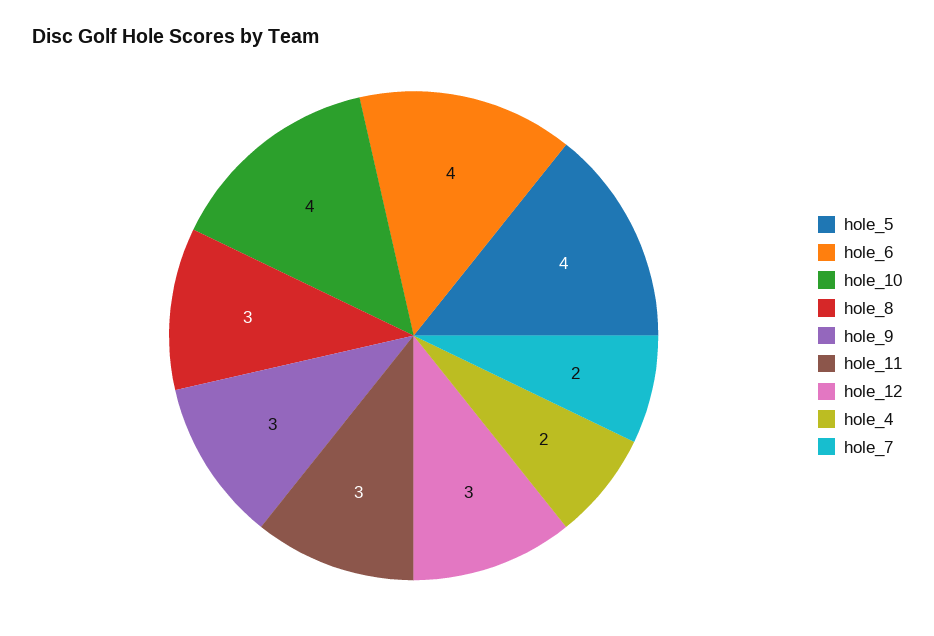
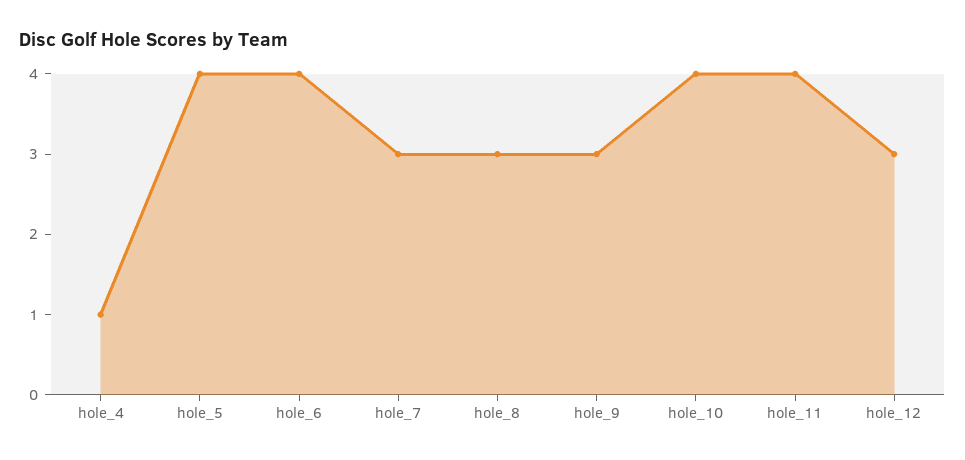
  {
    "hole_5": 4,
    "hole_6": 4,
    "hole_10": 4,
    "hole_8": 3,
    "hole_9": 3,
-   "hole_11": 3,
+   "hole_11": 4,
    "hole_12": 3,
-   "hole_4": 2,
+   "hole_4": 1,
-   "hole_7": 2
+   "hole_7": 3
  }

